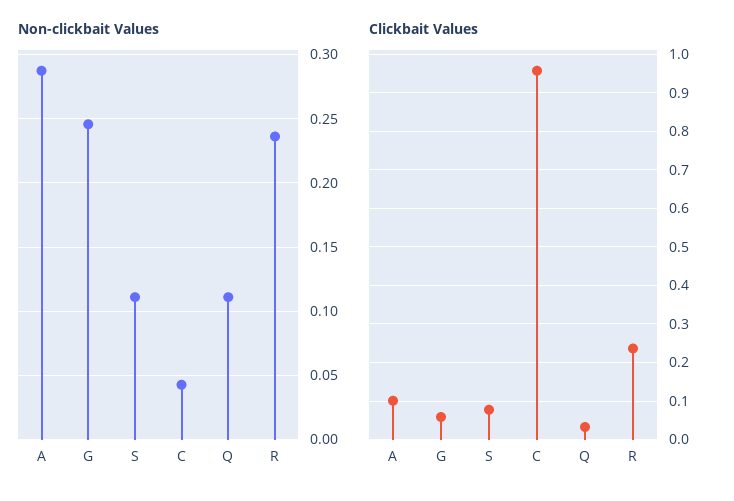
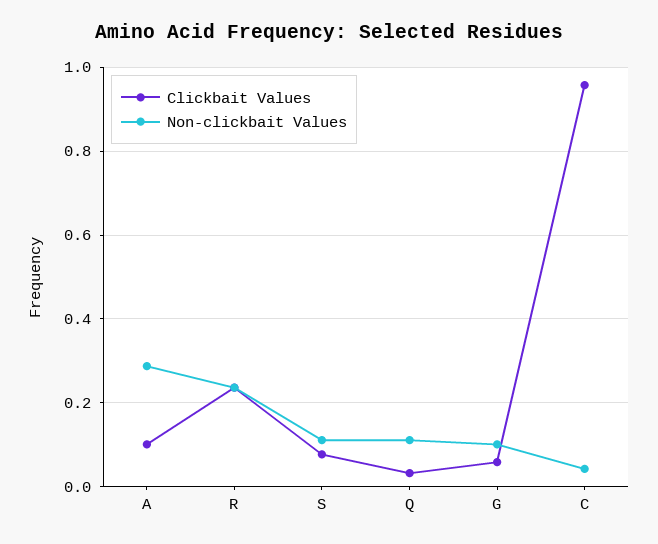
  {
    "Non-clickbait Values": {
      "A": 0.29,
-     "G": 0.245,
+     "G": 0.1,
      "S": 0.11,
      "C": 0.045,
      "Q": 0.11,
      "R": 0.235
    },
    "Clickbait Values": {
      "A": 0.1,
      "G": 0.06,
      "S": 0.08,
      "C": 0.96,
      "Q": 0.04,
      "R": 0.24
    }
  }

